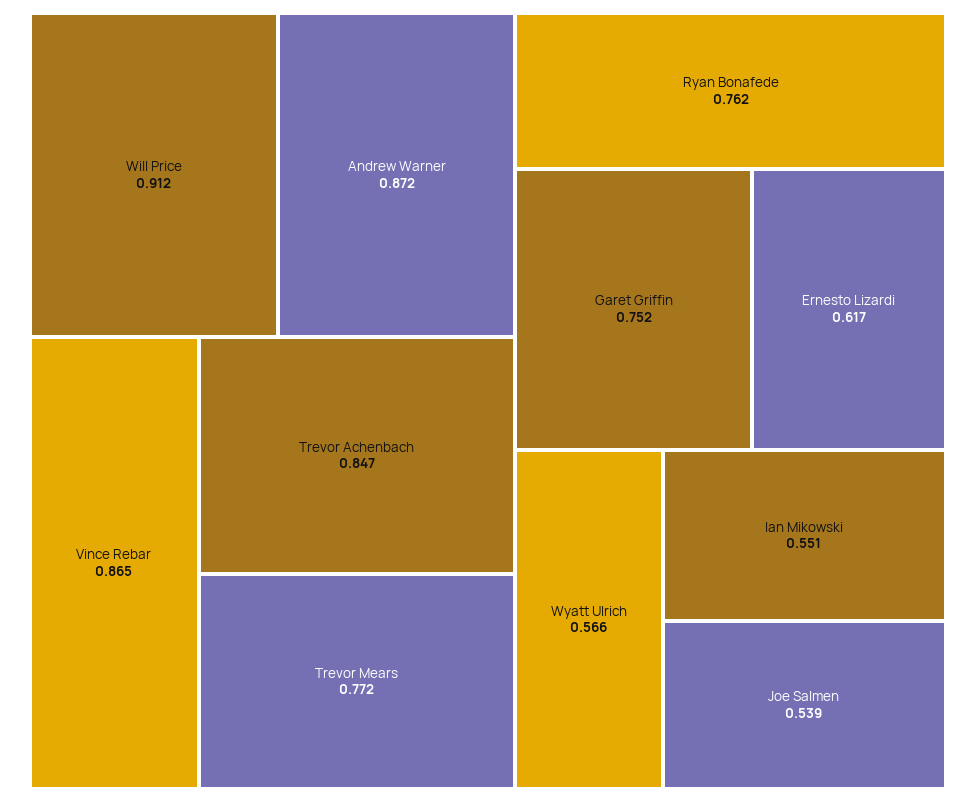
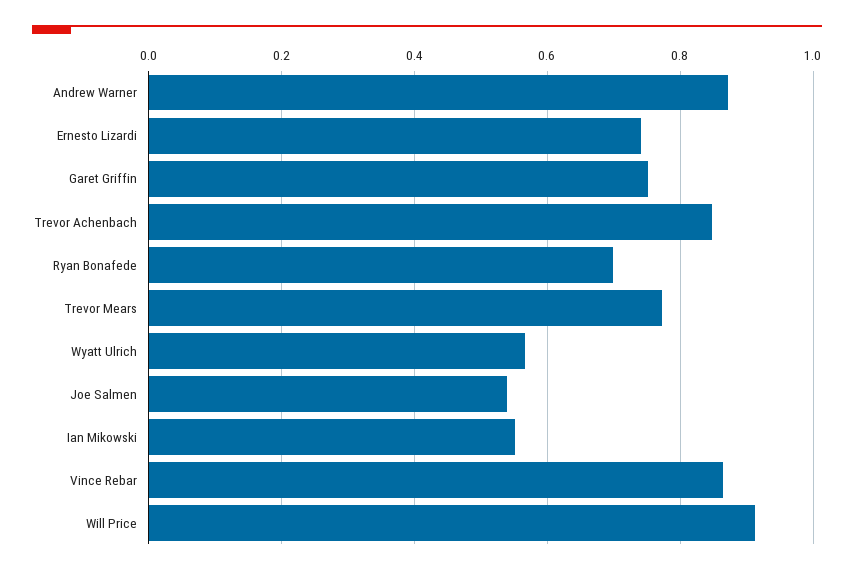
  {
    "Will Price": 0.912,
    "Andrew Warner": 0.872,
    "Vince Rebar": 0.865,
    "Trevor Achenbach": 0.847,
    "Trevor Mears": 0.772,
-   "Ryan Bonafede": 0.762,
+   "Ryan Bonafede": 0.7,
    "Garet Griffin": 0.752,
-   "Ernesto Lizardi": 0.617,
+   "Ernesto Lizardi": 0.74,
    "Wyatt Ulrich": 0.566,
    "Ian Mikowski": 0.551,
    "Joe Salmen": 0.539
  }

